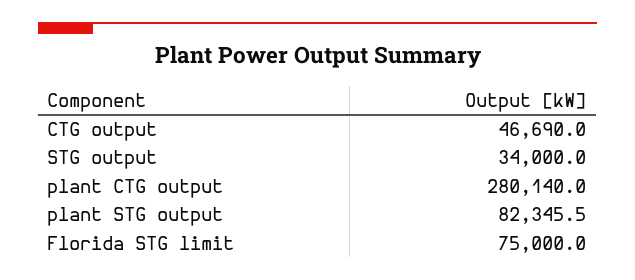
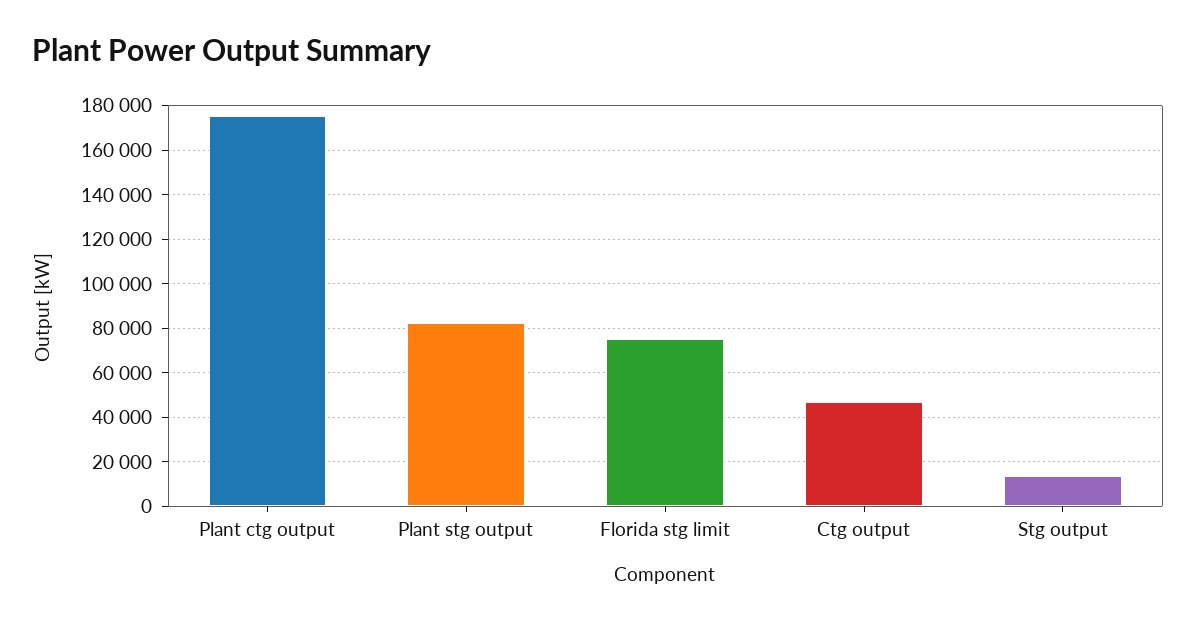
  {
    "CTG output": 46690,
-   "STG output": 34000,
+   "STG output": 15000,
-   "plant CTG output": 280140,
+   "plant CTG output": 175000,
    "plant STG output": 82345.5,
    "Florida STG limit": 75000
  }

